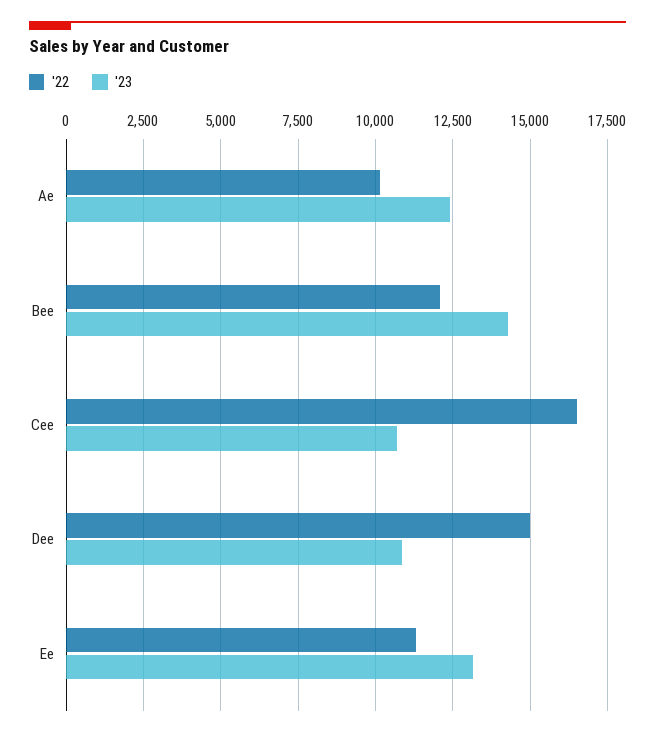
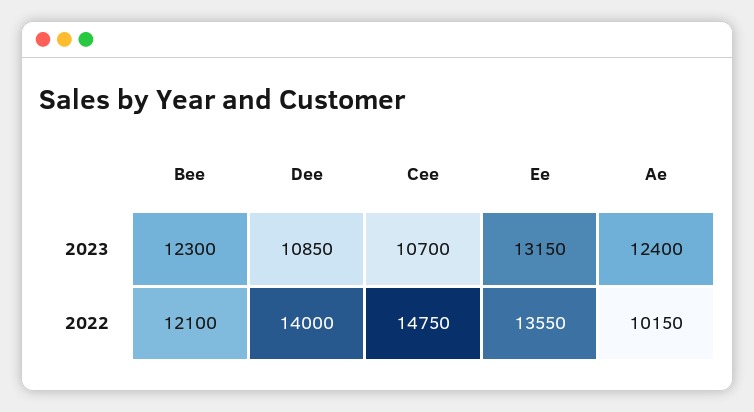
  {
    "'22": {
      "Ae": 10150,
      "Bee": 12100,
-     "Cee": 16500,
+     "Cee": 14750,
-     "Dee": 15000,
+     "Dee": 14000,
-     "Ee": 11250
+     "Ee": 13550
    },
    "'23": {
      "Ae": 12400,
-     "Bee": 14250,
+     "Bee": 12300,
      "Cee": 10700,
      "Dee": 10850,
      "Ee": 13150
    }
  }

